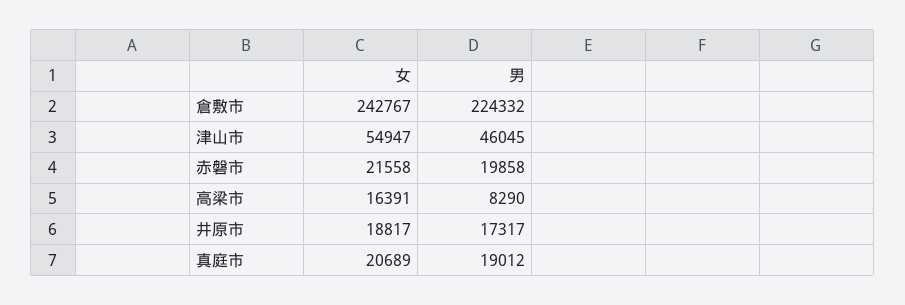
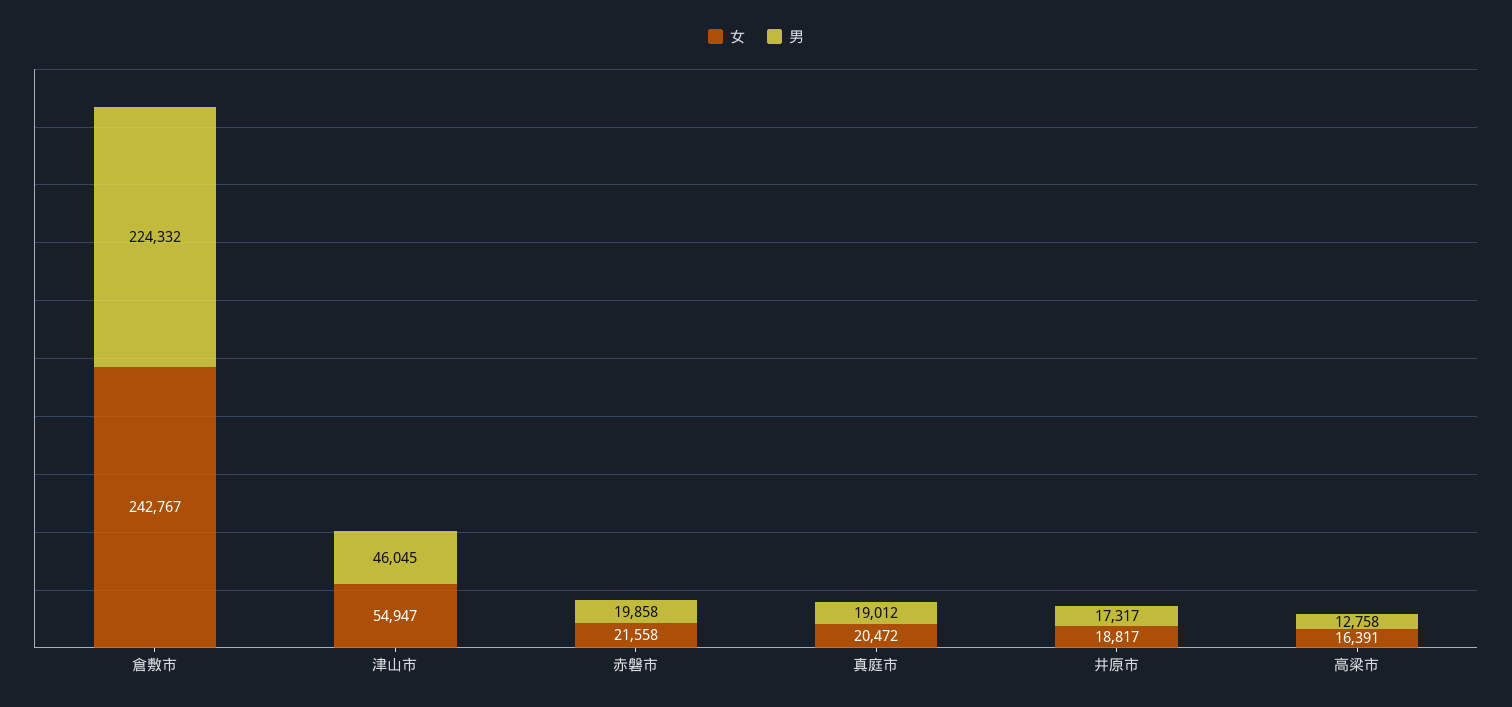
  {
    "女": {
      "倉敷市": 242767,
      "津山市": 54947,
      "赤磐市": 21558,
      "高梁市": 16391,
      "井原市": 18817,
-     "真庭市": 20689
+     "真庭市": 20472
    },
    "男": {
      "倉敷市": 224332,
      "津山市": 46045,
      "赤磐市": 19858,
-     "高梁市": 8290,
+     "高梁市": 12758,
      "井原市": 17317,
      "真庭市": 19012
    }
  }

